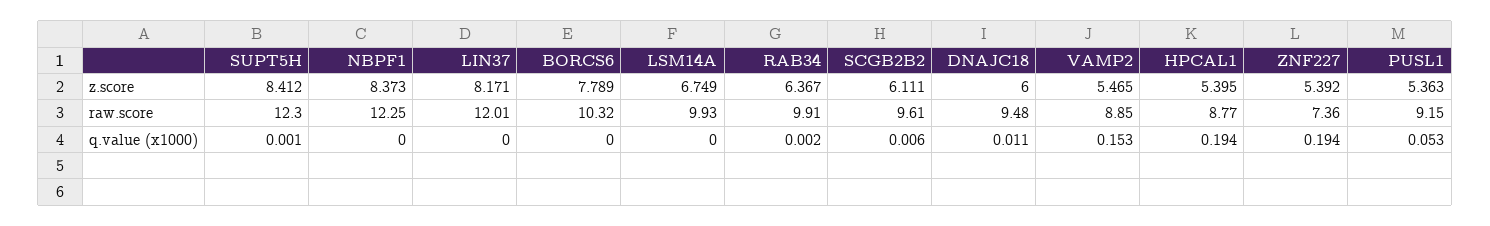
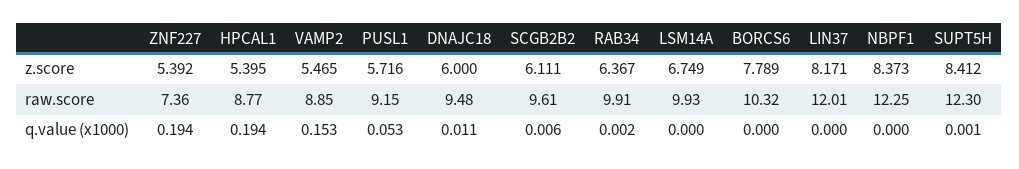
  {
    "SUPT5H": {
      "z.score": 8.412,
      "raw.score": 12.3,
      "q.value (x1000)": 0.001
    },
    "NBPF1": {
      "z.score": 8.373,
      "raw.score": 12.25,
      "q.value (x1000)": 0
    },
    "LIN37": {
      "z.score": 8.171,
      "raw.score": 12.01,
      "q.value (x1000)": 0
    },
    "BORCS6": {
      "z.score": 7.789,
      "raw.score": 10.32,
      "q.value (x1000)": 0
    },
    "LSM14A": {
      "z.score": 6.749,
      "raw.score": 9.93,
      "q.value (x1000)": 0
    },
    "RAB34": {
      "z.score": 6.367,
      "raw.score": 9.91,
      "q.value (x1000)": 0.002
    },
    "SCGB2B2": {
      "z.score": 6.111,
      "raw.score": 9.61,
      "q.value (x1000)": 0.006
    },
    "DNAJC18": {
      "z.score": 6,
      "raw.score": 9.48,
      "q.value (x1000)": 0.011
    },
    "VAMP2": {
      "z.score": 5.465,
      "raw.score": 8.85,
      "q.value (x1000)": 0.153
    },
    "HPCAL1": {
      "z.score": 5.395,
      "raw.score": 8.77,
      "q.value (x1000)": 0.194
    },
    "ZNF227": {
      "z.score": 5.392,
      "raw.score": 7.36,
      "q.value (x1000)": 0.194
    },
    "PUSL1": {
-     "z.score": 5.363,
+     "z.score": 5.716,
      "raw.score": 9.15,
      "q.value (x1000)": 0.053
    }
  }

